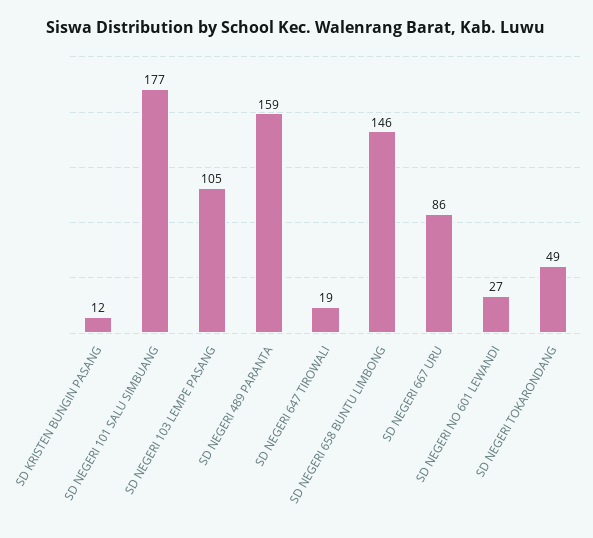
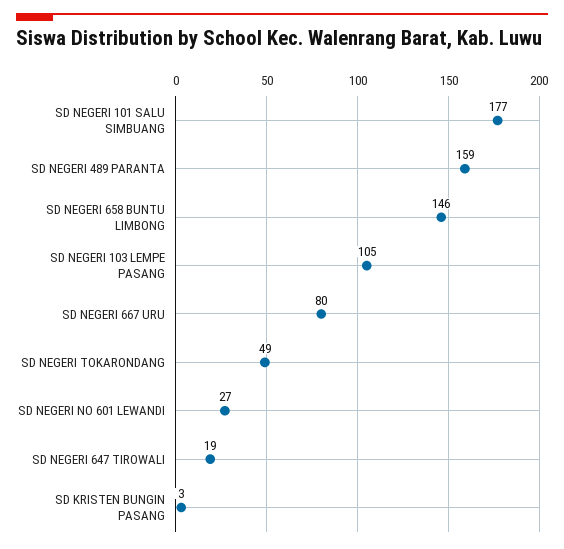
  {
-   "SD KRISTEN BUNGIN PASANG": 12,
+   "SD KRISTEN BUNGIN PASANG": 3,
    "SD NEGERI 101 SALU SIMBUANG": 177,
    "SD NEGERI 103 LEMPE PASANG": 105,
    "SD NEGERI 489 PARANTA": 159,
    "SD NEGERI 647 TIROWALI": 19,
    "SD NEGERI 658 BUNTU LIMBONG": 146,
-   "SD NEGERI 667 URU": 86,
+   "SD NEGERI 667 URU": 80,
    "SD NEGERI NO 601 LEWANDI": 27,
    "SD NEGERI TOKARONDANG": 49
  }

